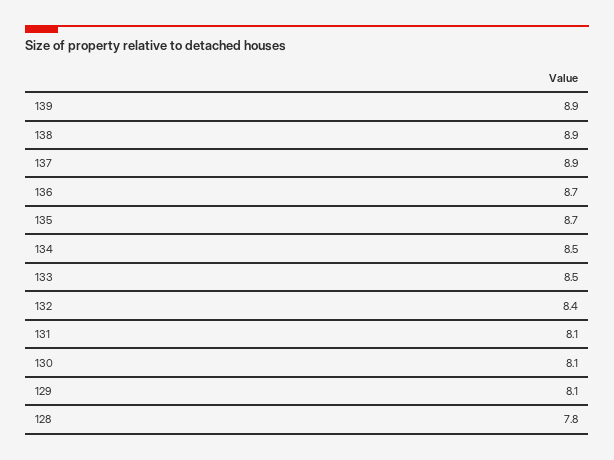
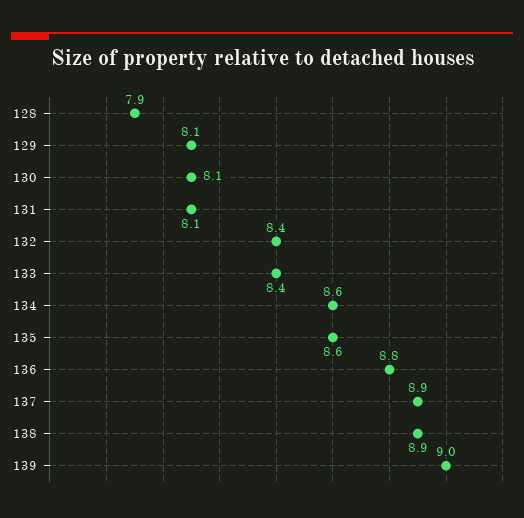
  {
-   "139": 8.9,
+   "139": 9,
    "138": 8.9,
    "137": 8.9,
-   "136": 8.7,
+   "136": 8.8,
-   "135": 8.7,
+   "135": 8.6,
-   "134": 8.5,
+   "134": 8.6,
-   "133": 8.5,
+   "133": 8.4,
    "132": 8.4,
    "131": 8.1,
    "130": 8.1,
    "129": 8.1,
-   "128": 7.8
+   "128": 7.9
  }

